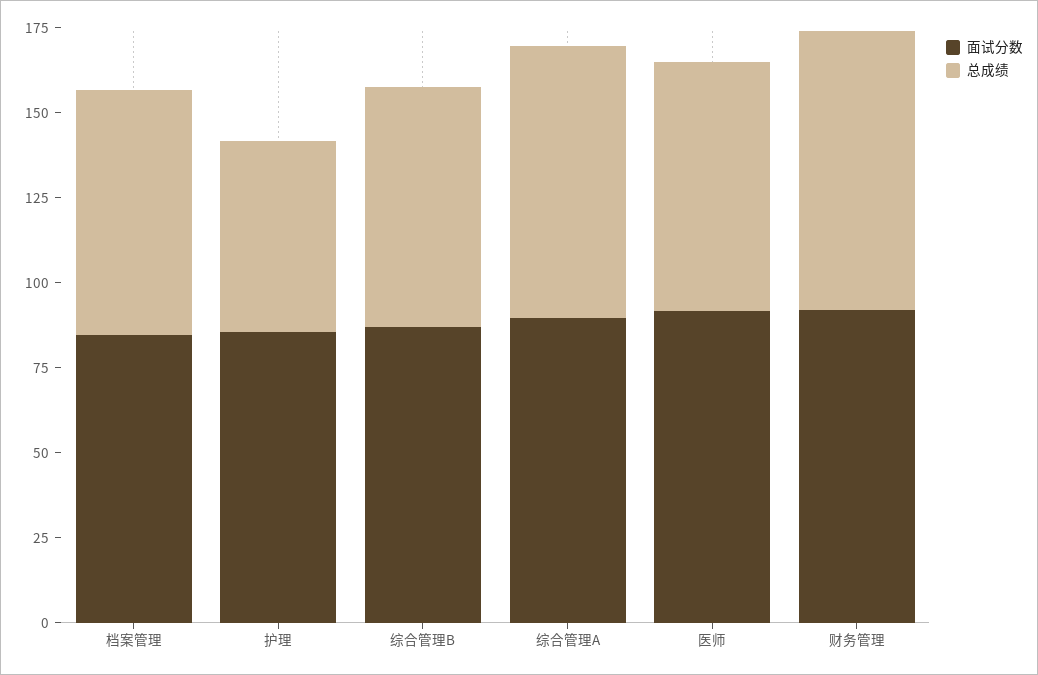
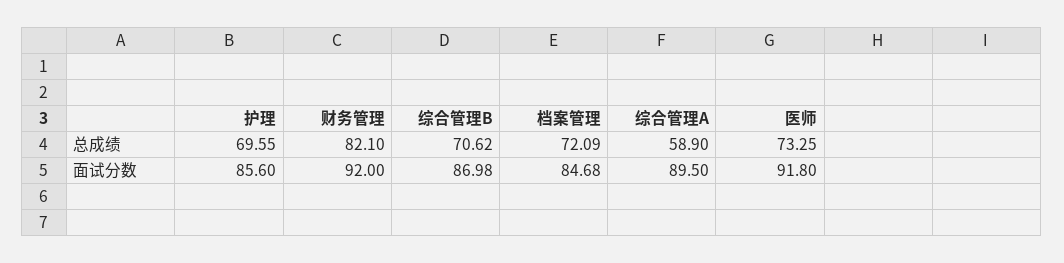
  {
    "面试分数": {
      "档案管理": 84.68,
      "护理": 85.6,
      "综合管理B": 86.98,
      "综合管理A": 89.5,
      "医师": 91.8,
      "财务管理": 92
    },
    "总成绩": {
      "档案管理": 72.09,
-     "护理": 55,
+     "护理": 69.55,
      "综合管理B": 70.62,
-     "综合管理A": 80,
+     "综合管理A": 58.9,
      "医师": 73.25,
      "财务管理": 82.1
    }
  }

